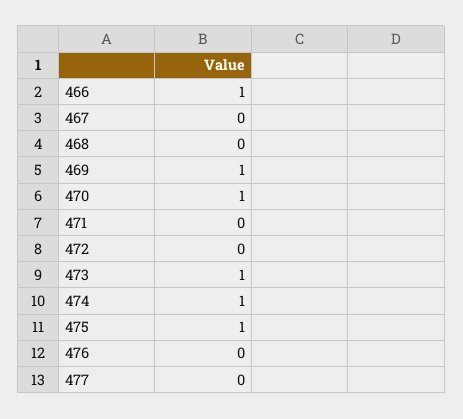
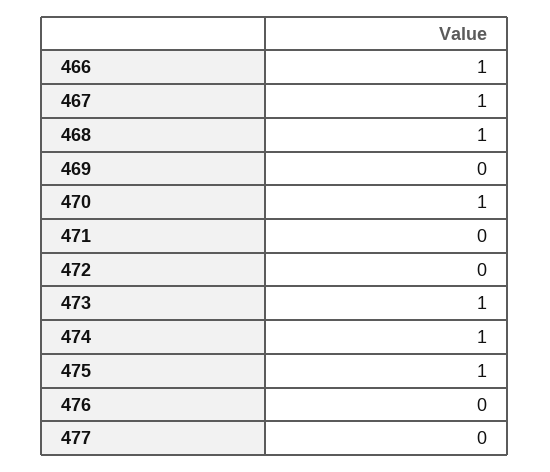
  {
    "466": 1,
-   "467": 0,
+   "467": 1,
-   "468": 0,
+   "468": 1,
-   "469": 1,
+   "469": 0,
    "470": 1,
    "471": 0,
    "472": 0,
    "473": 1,
    "474": 1,
    "475": 1,
    "476": 0,
    "477": 0
  }

